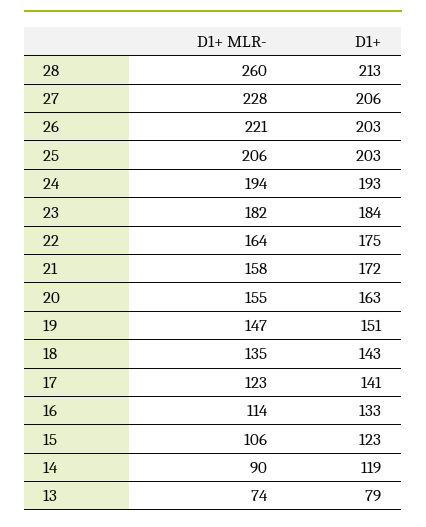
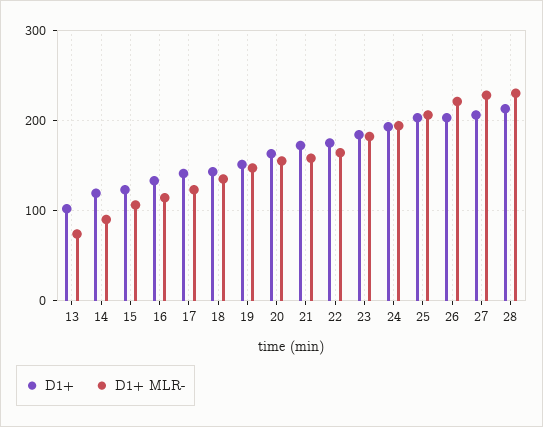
  {
    "D1+ MLR-": {
-     "28": 260,
+     "28": 230,
      "27": 228,
      "26": 221,
      "25": 206,
      "24": 194,
      "23": 182,
      "22": 164,
      "21": 158,
      "20": 155,
      "19": 147,
      "18": 135,
      "17": 123,
      "16": 114,
      "15": 106,
      "14": 90,
      "13": 74
    },
    "D1+": {
      "28": 213,
      "27": 206,
      "26": 203,
      "25": 203,
      "24": 193,
      "23": 184,
      "22": 175,
      "21": 172,
      "20": 163,
      "19": 151,
      "18": 143,
      "17": 141,
      "16": 133,
      "15": 123,
      "14": 119,
-     "13": 79
+     "13": 100
    }
  }

